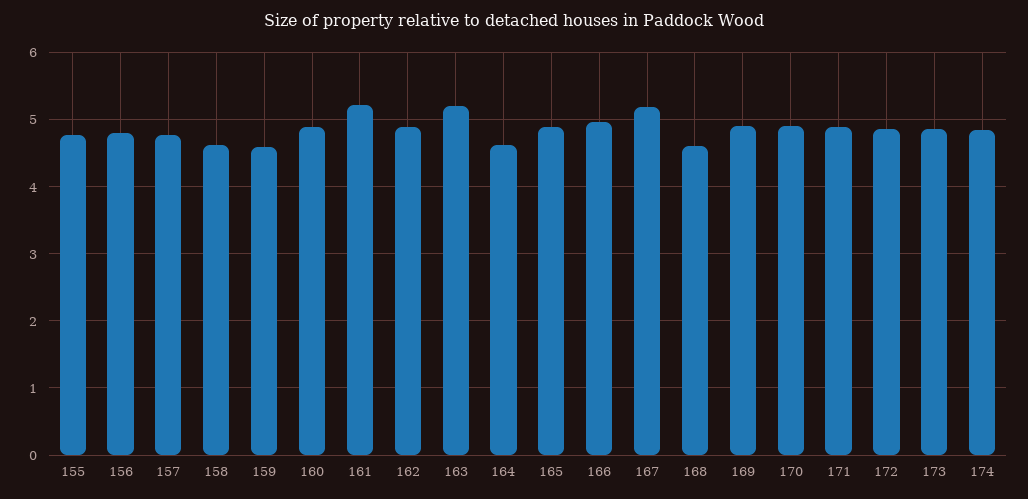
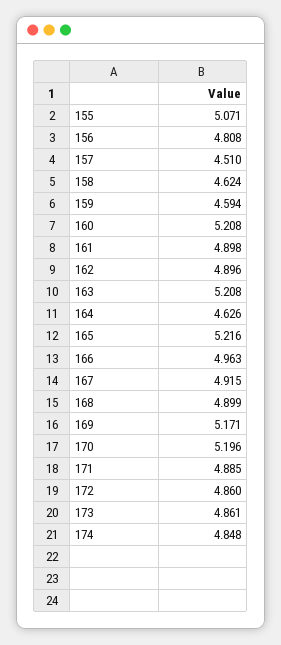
  {
-   "155": 4.8,
+   "155": 5.071,
    "156": 4.808,
-   "157": 4.8,
+   "157": 4.51,
    "158": 4.624,
    "159": 4.594,
-   "160": 4.9,
+   "160": 5.208,
-   "161": 5.2,
+   "161": 4.898,
    "162": 4.896,
    "163": 5.208,
    "164": 4.626,
-   "165": 4.9,
+   "165": 5.216,
    "166": 4.963,
-   "167": 5.2,
+   "167": 4.915,
-   "168": 4.6,
+   "168": 4.899,
-   "169": 4.9,
+   "169": 5.171,
-   "170": 4.9,
+   "170": 5.196,
    "171": 4.885,
    "172": 4.86,
    "173": 4.861,
    "174": 4.848
  }

